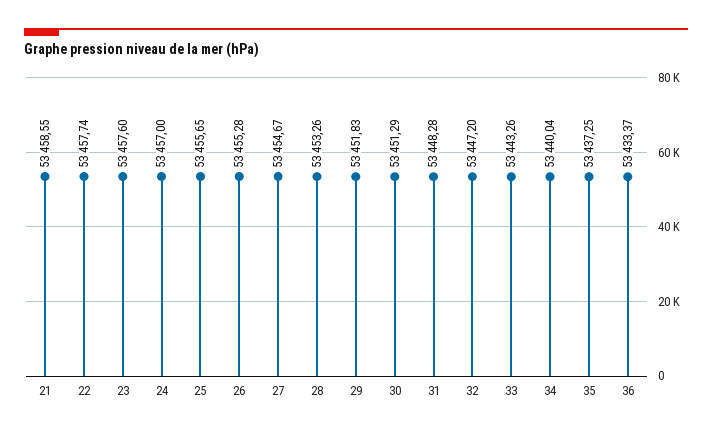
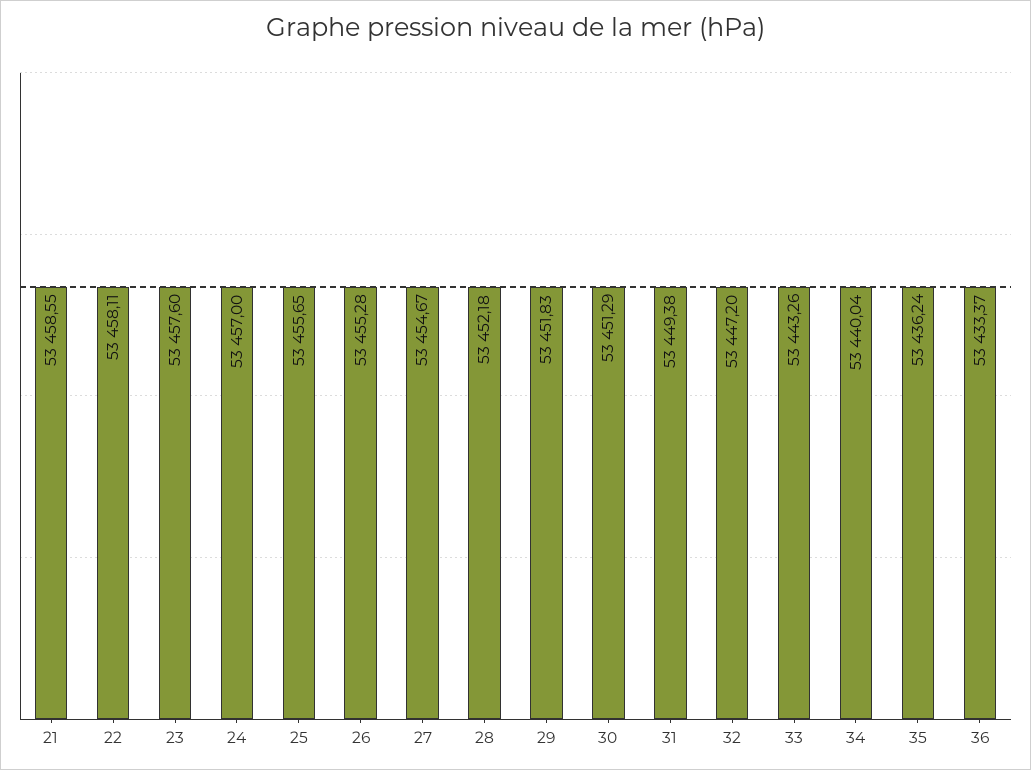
  {
    "21": 53458.55,
-   "22": 53457.74,
+   "22": 53458.11,
    "23": 53457.6,
    "24": 53457,
    "25": 53455.65,
    "26": 53455.28,
    "27": 53454.67,
-   "28": 53453.26,
+   "28": 53452.18,
    "29": 53451.83,
    "30": 53451.29,
-   "31": 53448.28,
+   "31": 53449.38,
    "32": 53447.2,
    "33": 53443.26,
    "34": 53440.04,
-   "35": 53437.25,
+   "35": 53436.24,
    "36": 53433.37
  }

